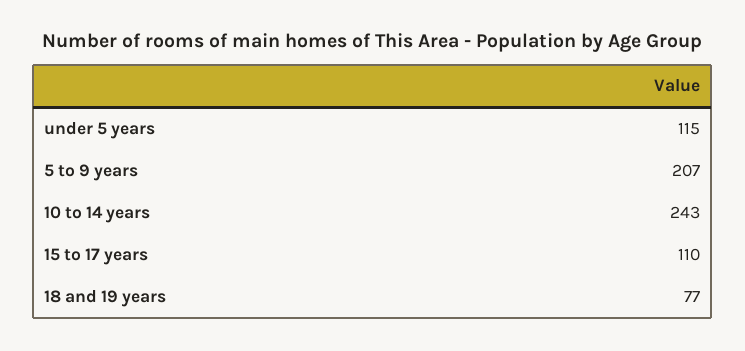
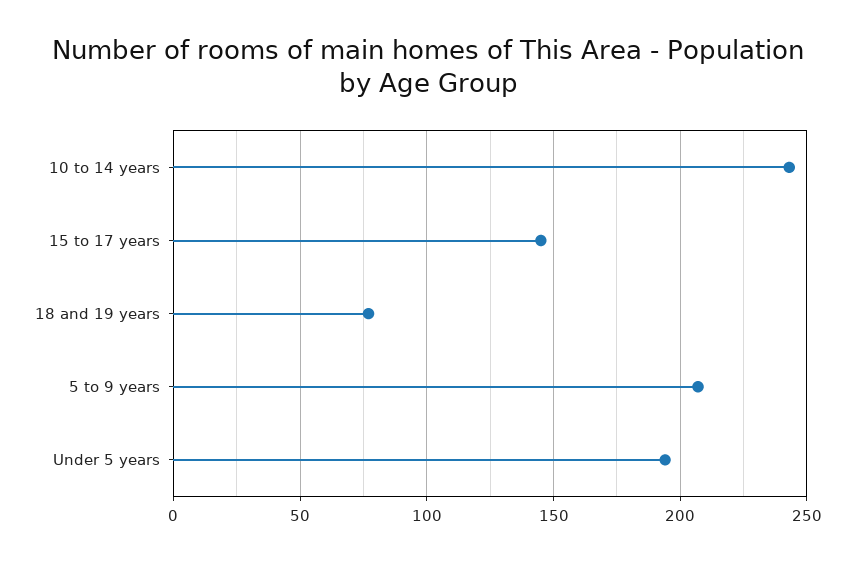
  {
-   "under 5 years": 115,
+   "under 5 years": 195,
    "5 to 9 years": 207,
    "10 to 14 years": 243,
-   "15 to 17 years": 110,
+   "15 to 17 years": 145,
    "18 and 19 years": 77
  }

